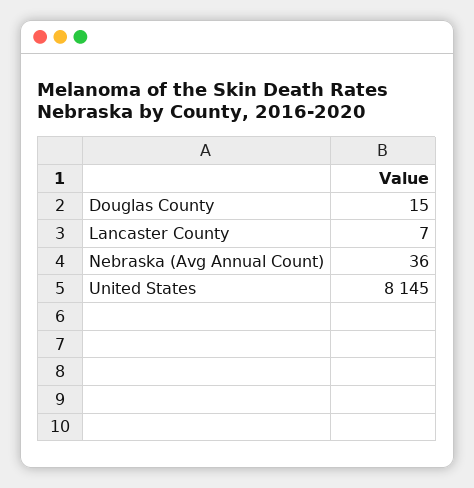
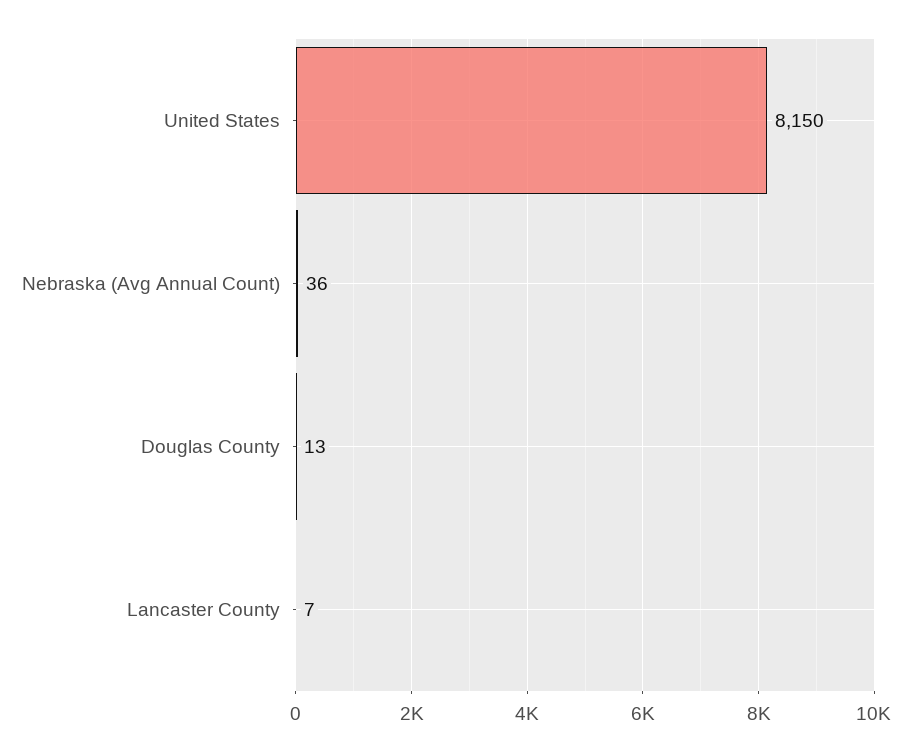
  {
-   "Douglas County": 15,
+   "Douglas County": 13,
    "Lancaster County": 7,
    "Nebraska (Avg Annual Count)": 36,
-   "United States": 8145
+   "United States": 8150
  }

